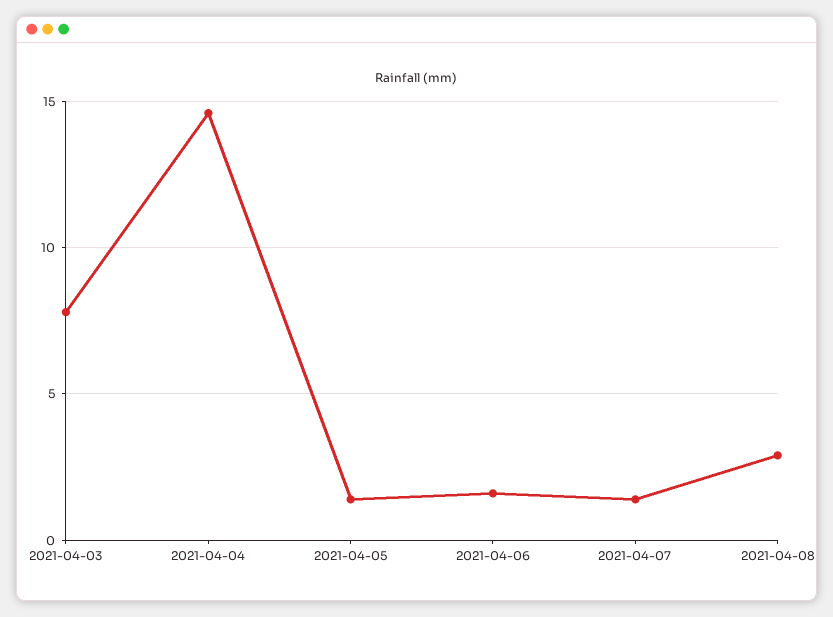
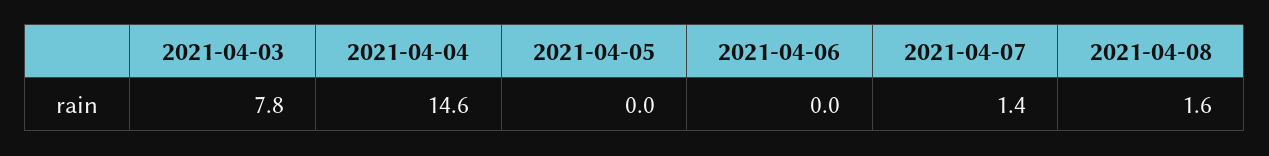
  {
    "2021-04-03": 7.8,
    "2021-04-04": 14.6,
-   "2021-04-05": 1.5,
+   "2021-04-05": 0,
-   "2021-04-06": 1.5,
+   "2021-04-06": 0,
    "2021-04-07": 1.4,
-   "2021-04-08": 3
+   "2021-04-08": 1.6
  }

